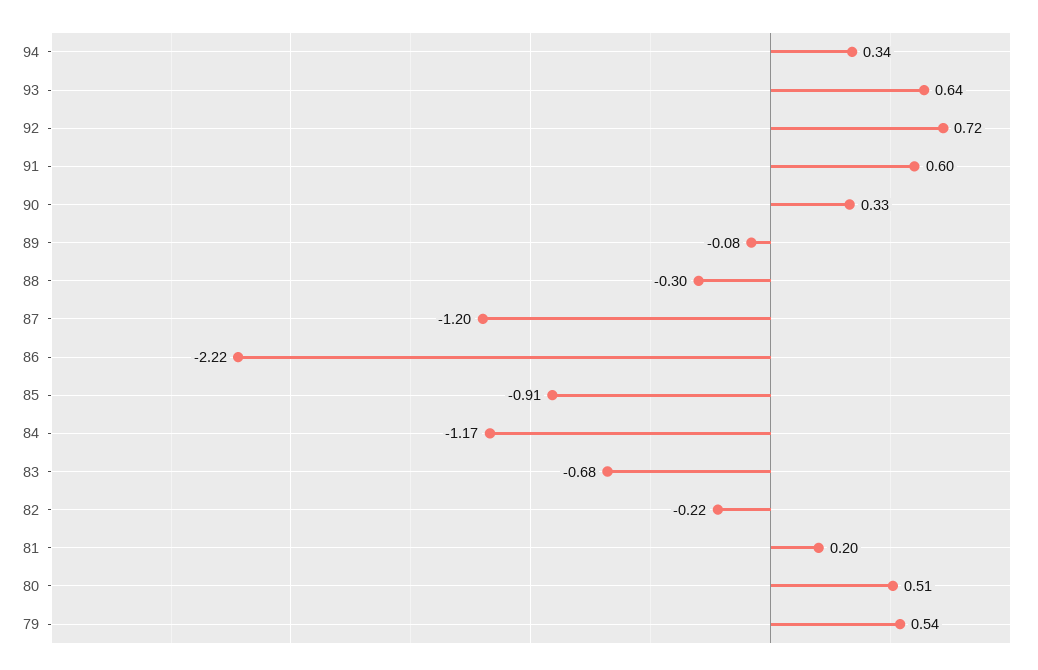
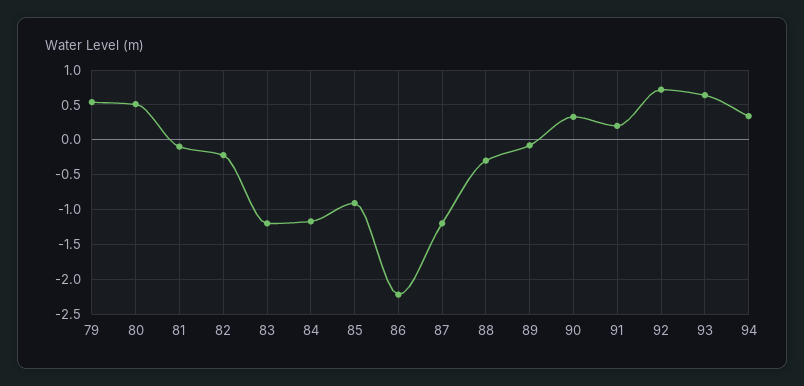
  {
    "94": 0.34,
    "93": 0.64,
    "92": 0.72,
-   "91": 0.6,
+   "91": 0.2,
    "90": 0.33,
    "89": -0.08,
    "88": -0.3,
    "87": -1.2,
    "86": -2.22,
    "85": -0.91,
    "84": -1.17,
-   "83": -0.68,
+   "83": -1.2,
    "82": -0.22,
-   "81": 0.2,
+   "81": -0.1,
    "80": 0.51,
    "79": 0.54
  }

